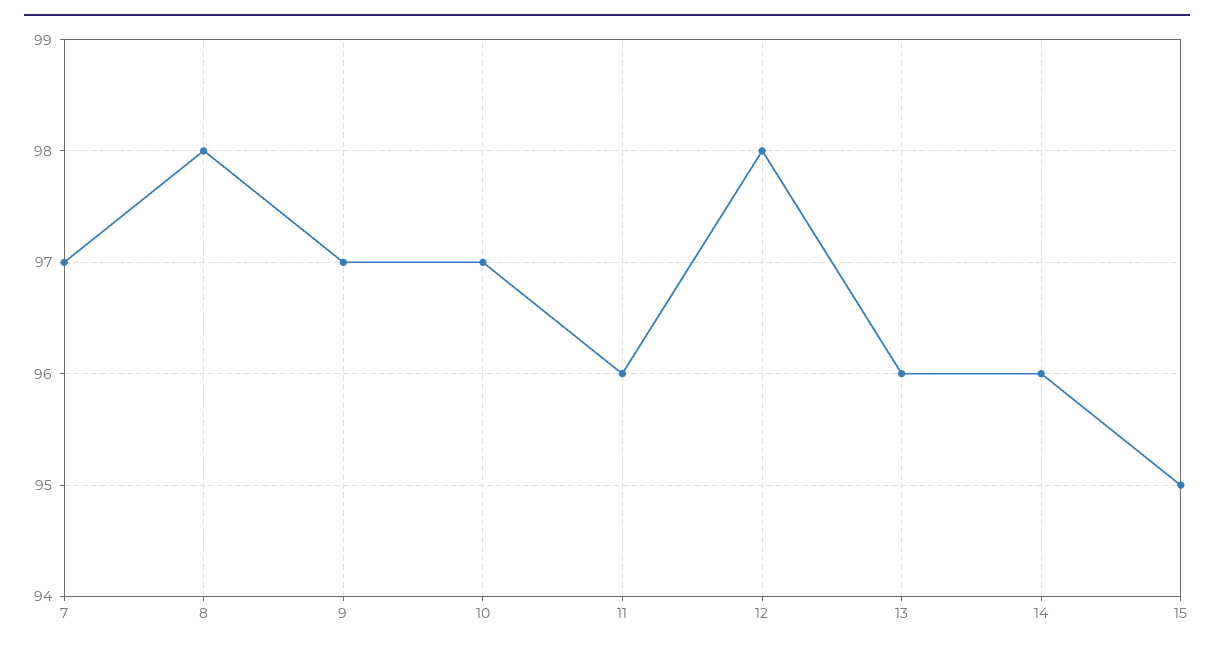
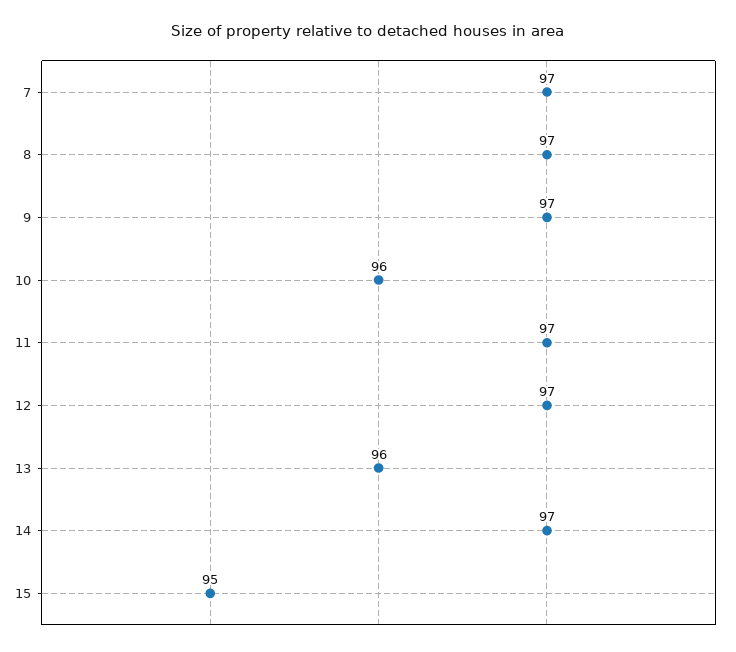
  {
    "7": 97,
-   "8": 98,
+   "8": 97,
    "9": 97,
-   "10": 97,
+   "10": 96,
-   "11": 96,
+   "11": 97,
-   "12": 98,
+   "12": 97,
    "13": 96,
-   "14": 96,
+   "14": 97,
    "15": 95
  }

